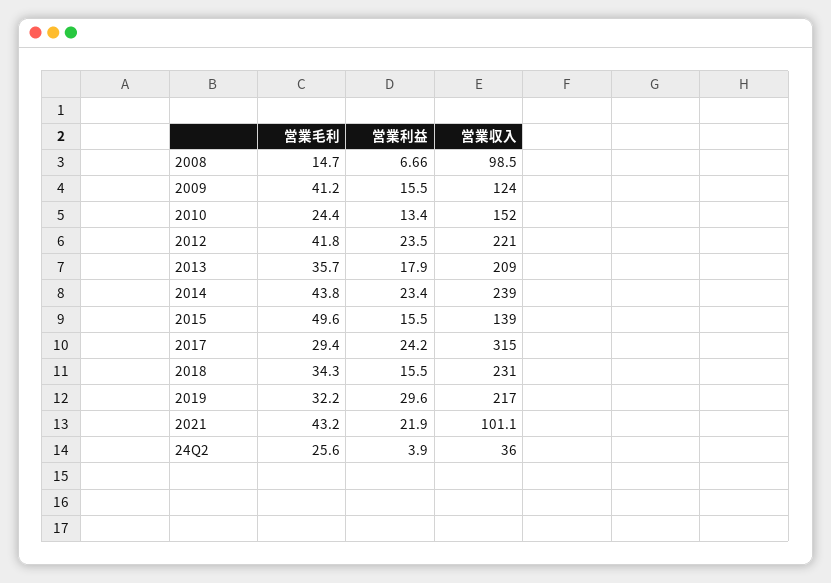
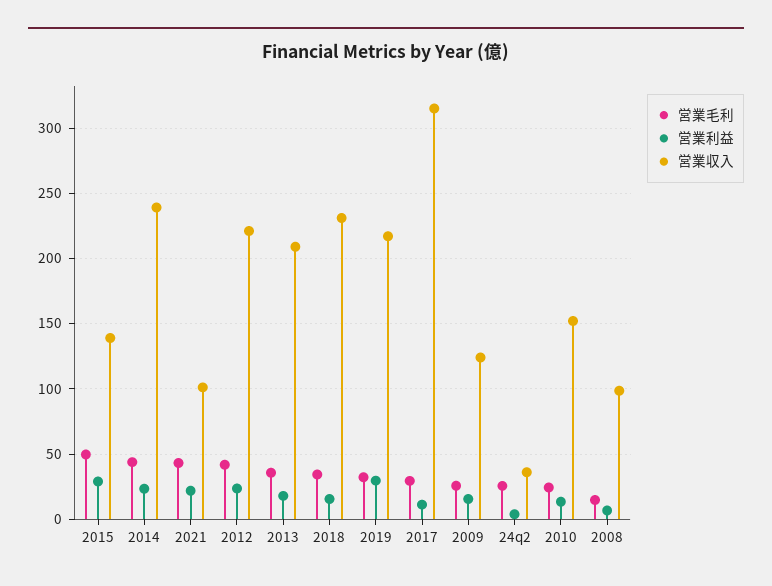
  {
    "営業毛利": {
      "2008": 14.7,
-     "2009": 41.2,
+     "2009": 25,
      "2010": 24.4,
      "2012": 41.8,
      "2013": 35.7,
      "2014": 43.8,
      "2015": 49.6,
      "2017": 29.4,
      "2018": 34.3,
      "2019": 32.2,
      "2021": 43.2,
      "24Q2": 25.6
    },
    "営業利益": {
      "2008": 6.66,
      "2009": 15.5,
      "2010": 13.4,
      "2012": 23.5,
      "2013": 17.9,
      "2014": 23.4,
-     "2015": 15.5,
+     "2015": 30,
-     "2017": 24.2,
+     "2017": 10,
      "2018": 15.5,
      "2019": 29.6,
      "2021": 21.9,
      "24Q2": 3.9
    },
    "営業収入": {
      "2008": 98.5,
      "2009": 124,
      "2010": 152,
      "2012": 221,
      "2013": 209,
      "2014": 239,
      "2015": 139,
      "2017": 315,
      "2018": 231,
      "2019": 217,
      "2021": 101.1,
      "24Q2": 36
    }
  }

